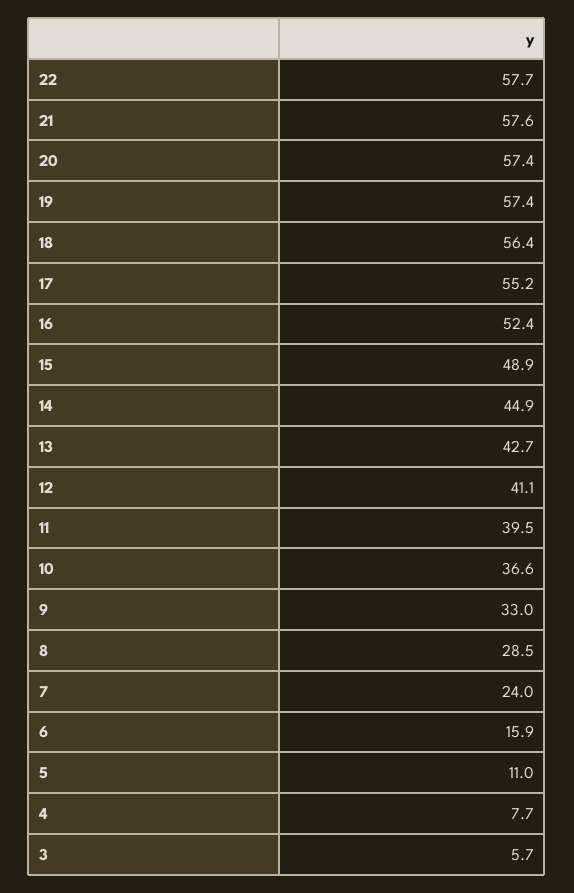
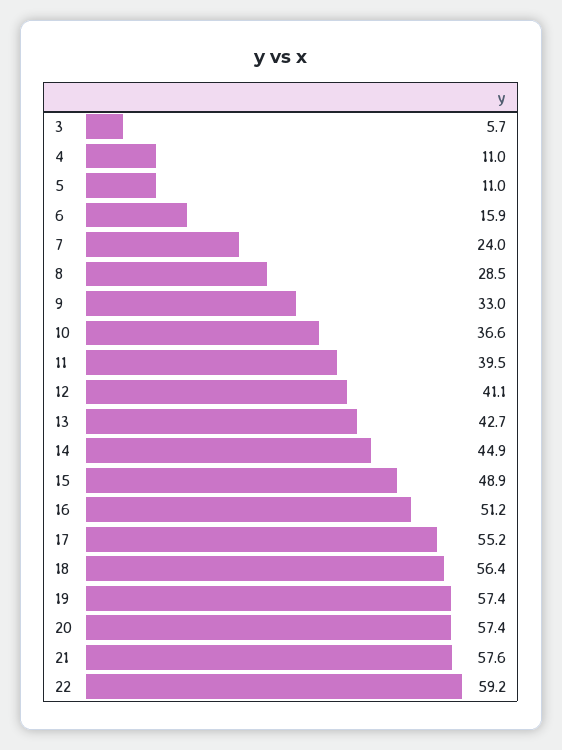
  {
-   "22": 57.7,
+   "22": 59.2,
    "21": 57.6,
    "20": 57.4,
    "19": 57.4,
    "18": 56.4,
    "17": 55.2,
-   "16": 52.4,
+   "16": 51.2,
    "15": 48.9,
    "14": 44.9,
    "13": 42.7,
    "12": 41.1,
    "11": 39.5,
    "10": 36.6,
    "9": 33,
    "8": 28.5,
    "7": 24,
    "6": 15.9,
    "5": 11,
-   "4": 7.7,
+   "4": 11,
    "3": 5.7
  }

